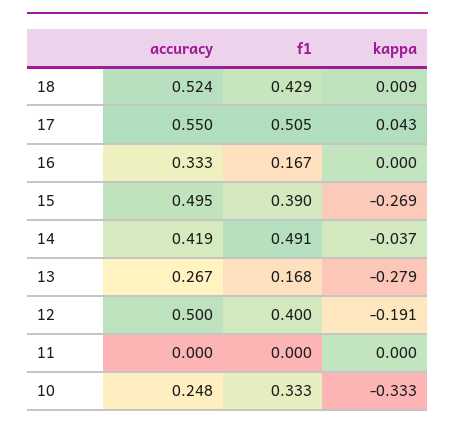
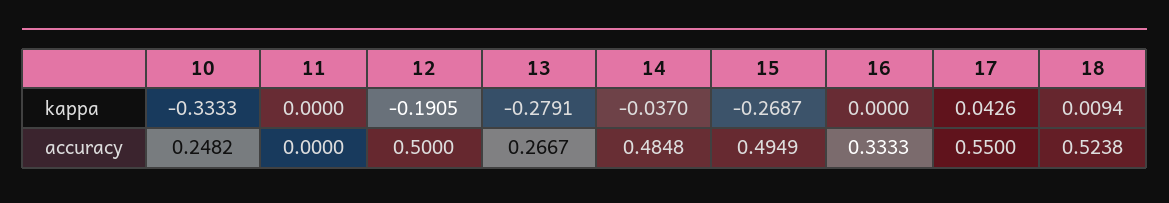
  {
    "accuracy": {
      "18": 0.5238,
      "17": 0.55,
      "16": 0.3333,
      "15": 0.4949,
-     "14": 0.419,
+     "14": 0.4848,
      "13": 0.2667,
      "12": 0.5,
      "11": 0,
      "10": 0.2482
    },
-   "f1": {
-     "18": 0.429,
-     "17": 0.505,
-     "16": 0.167,
-     "15": 0.39,
-     "14": 0.491,
-     "13": 0.168,
-     "12": 0.4,
-     "11": 0,
-     "10": 0.333
-   },
    "kappa": {
      "18": 0.0094,
      "17": 0.0426,
      "16": 0,
      "15": -0.2687,
      "14": -0.037,
      "13": -0.2791,
      "12": -0.1905,
      "11": 0,
      "10": -0.3333
    }
  }

